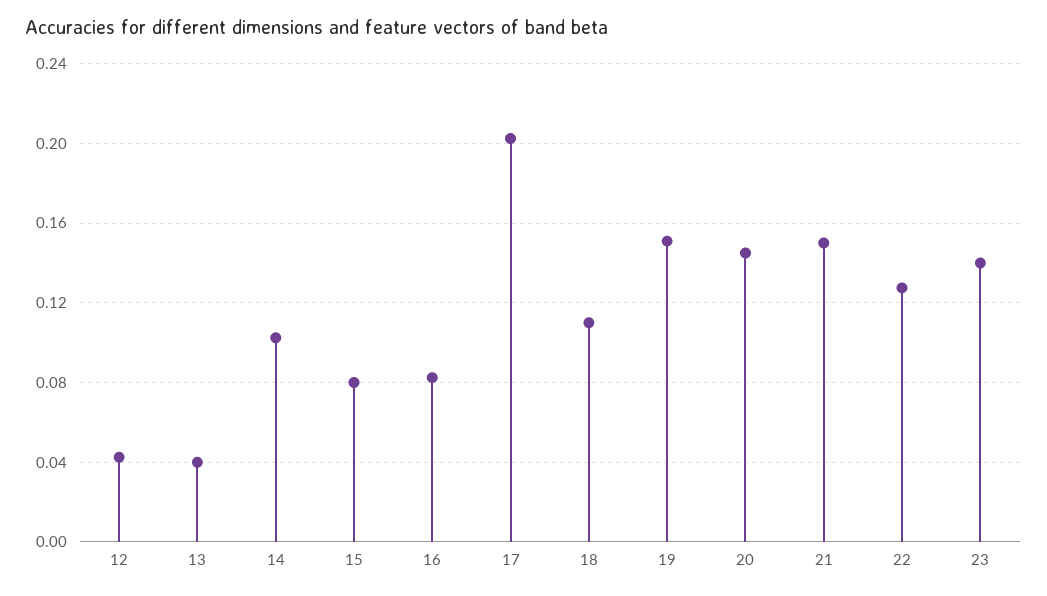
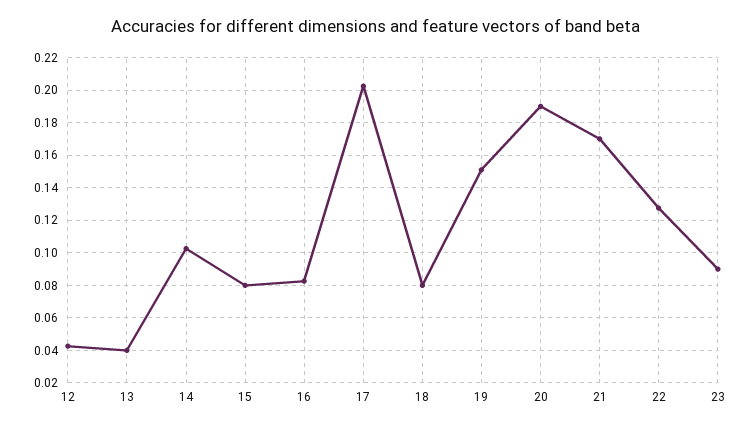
  {
    "12": 0.045,
    "13": 0.04,
    "14": 0.105,
    "15": 0.08,
    "16": 0.085,
    "17": 0.205,
-   "18": 0.11,
+   "18": 0.08,
    "19": 0.15,
-   "20": 0.145,
+   "20": 0.19,
-   "21": 0.15,
+   "21": 0.17,
    "22": 0.13,
-   "23": 0.14
+   "23": 0.09
  }

